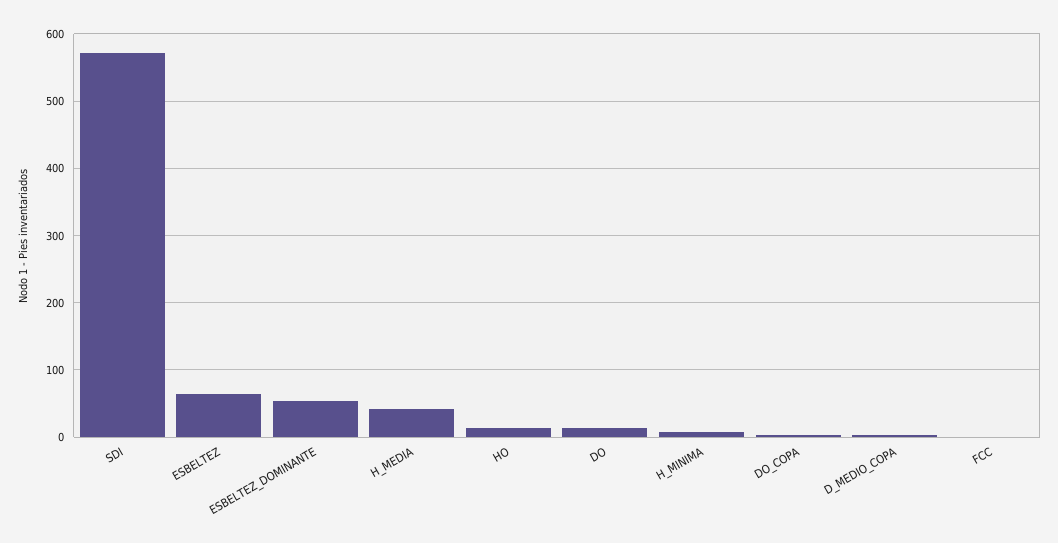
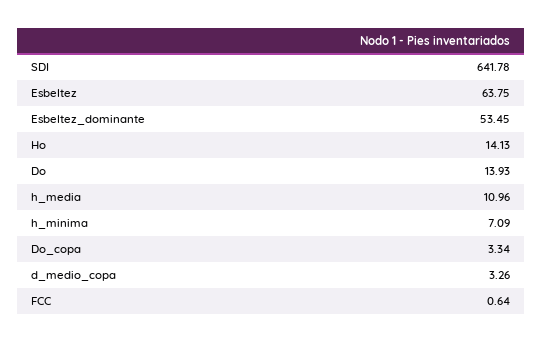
  {
-   "SDI": 570,
+   "SDI": 641.78,
    "ESBELTEZ": 63.75,
    "ESBELTEZ_DOMINANTE": 53.45,
-   "H_MEDIA": 40,
+   "H_MEDIA": 10.96,
    "HO": 14.13,
    "DO": 13.93,
    "H_MINIMA": 7.09,
    "DO_COPA": 3.34,
    "D_MEDIO_COPA": 3.26,
    "FCC": 0.64
  }

